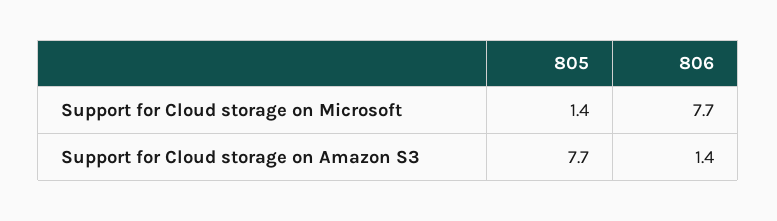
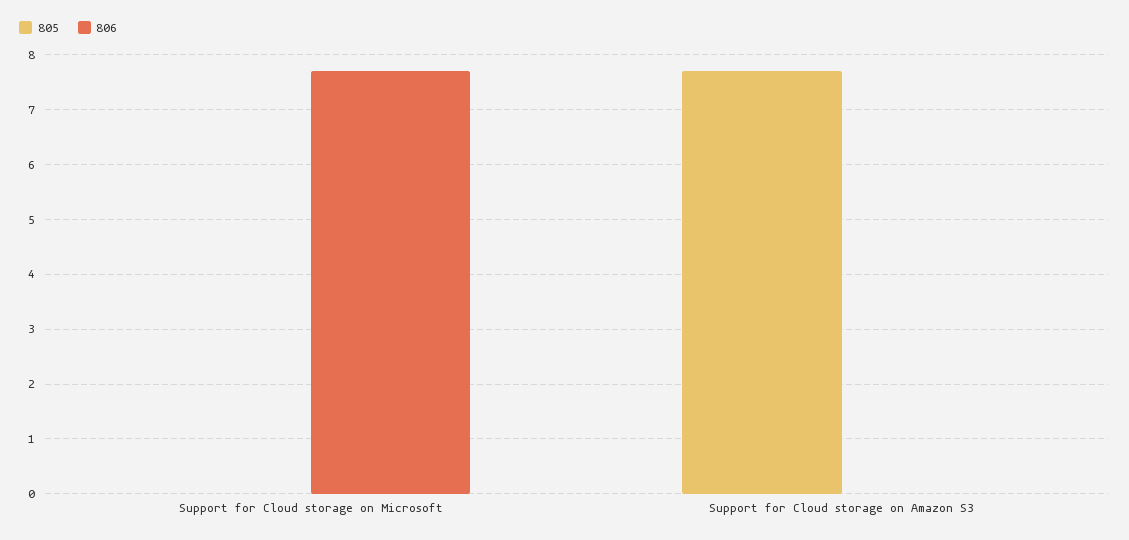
  {
    "805": {
-     "Support for Cloud storage on Microsoft": 1.4,
+     "Support for Cloud storage on Microsoft": 0,
      "Support for Cloud storage on Amazon S3": 7.7
    },
    "806": {
      "Support for Cloud storage on Microsoft": 7.7,
-     "Support for Cloud storage on Amazon S3": 1.4
+     "Support for Cloud storage on Amazon S3": 0
    }
  }

